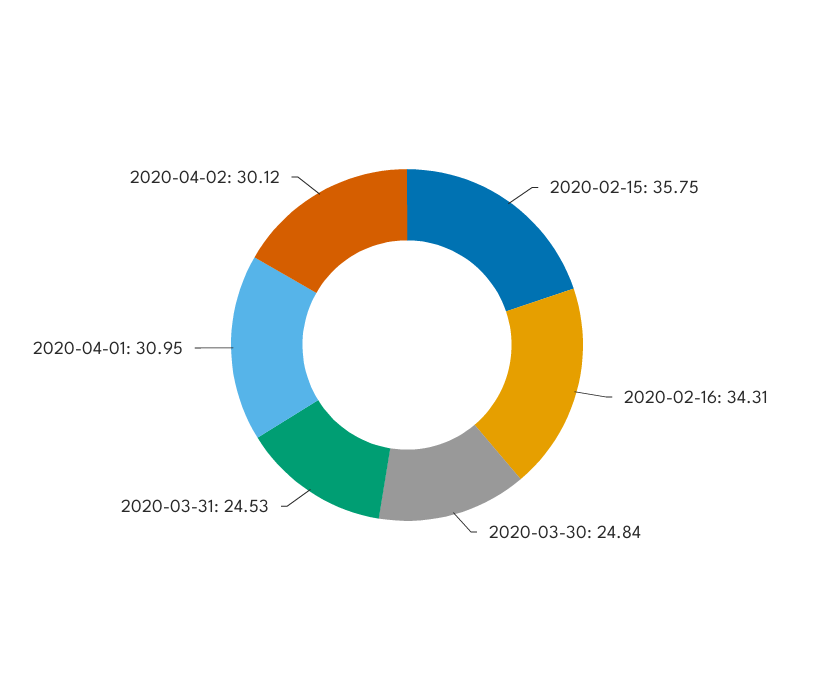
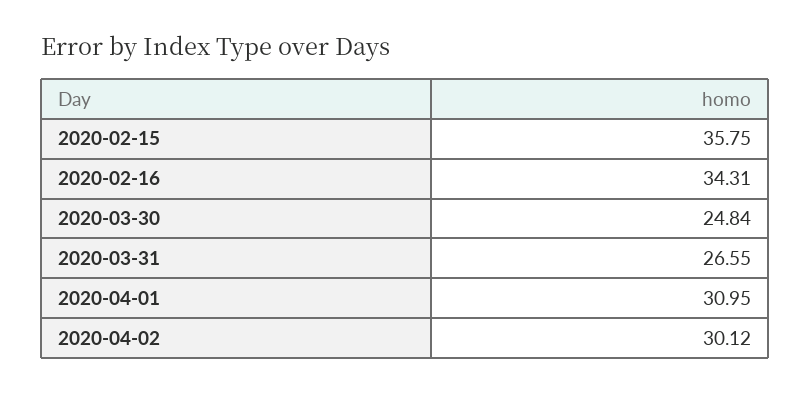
  {
    "2020-02-15": 35.75,
    "2020-02-16": 34.31,
    "2020-03-30": 24.84,
-   "2020-03-31": 24.53,
+   "2020-03-31": 26.55,
    "2020-04-01": 30.95,
    "2020-04-02": 30.12
  }

